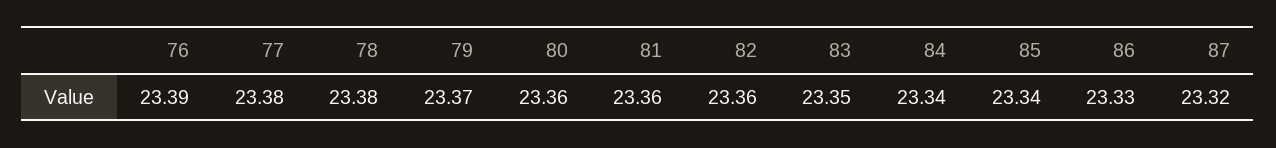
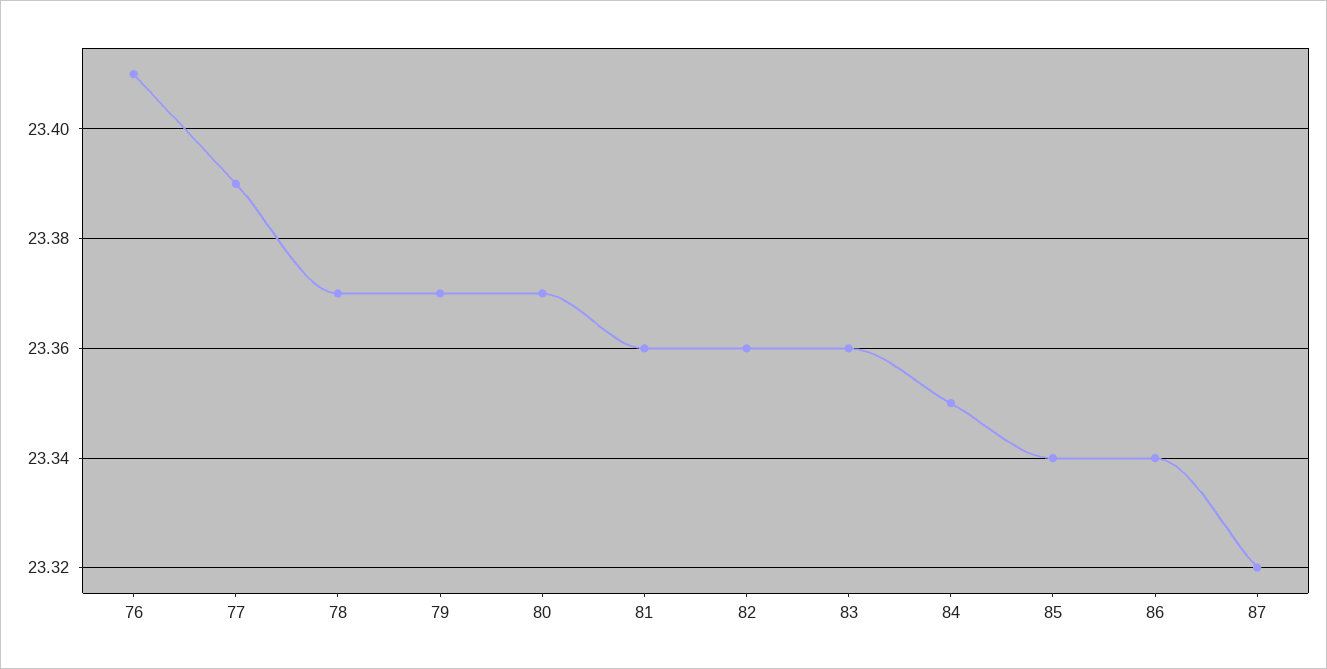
  {
-   "76": 23.39,
+   "76": 23.41,
-   "77": 23.38,
+   "77": 23.39,
-   "78": 23.38,
+   "78": 23.37,
    "79": 23.37,
-   "80": 23.36,
+   "80": 23.37,
    "81": 23.36,
    "82": 23.36,
-   "83": 23.35,
+   "83": 23.36,
-   "84": 23.34,
+   "84": 23.35,
    "85": 23.34,
-   "86": 23.33,
+   "86": 23.34,
    "87": 23.32
  }

